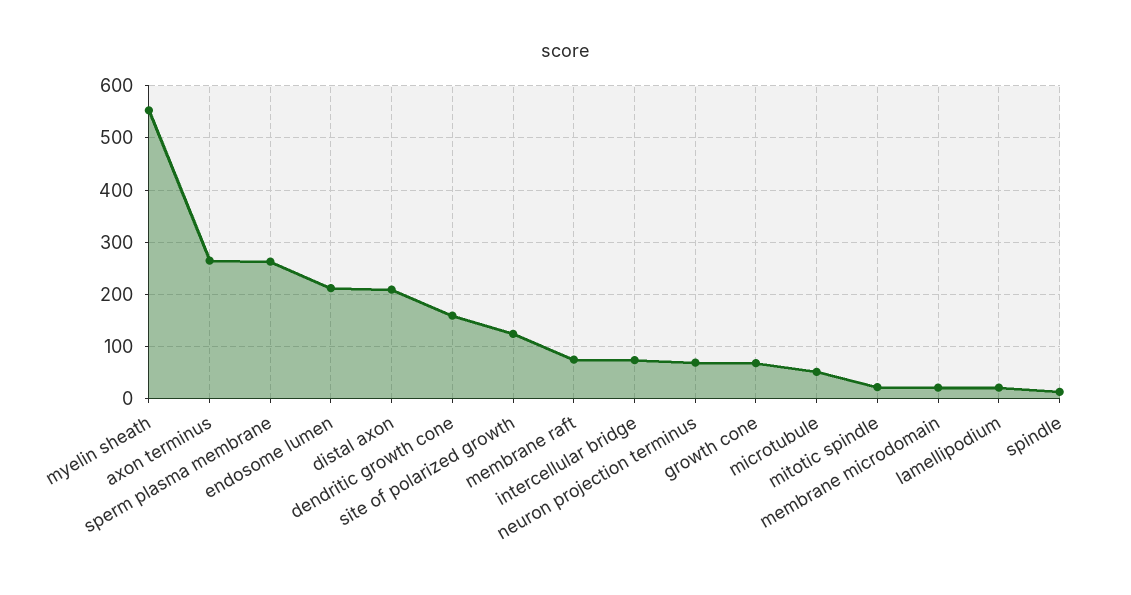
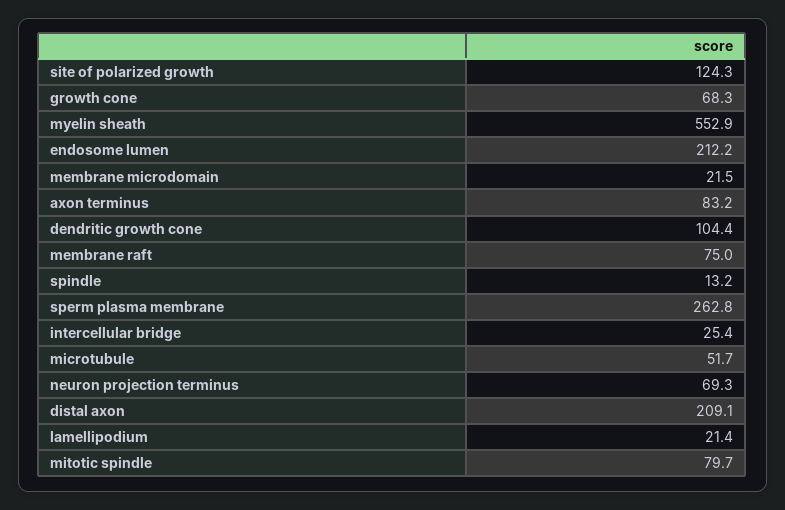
  {
    "myelin sheath": 552.9,
-   "axon terminus": 260,
+   "axon terminus": 83.2,
    "sperm plasma membrane": 262.8,
    "endosome lumen": 212.2,
    "distal axon": 209.1,
-   "dendritic growth cone": 160,
+   "dendritic growth cone": 104.4,
    "site of polarized growth": 124.3,
    "membrane raft": 75,
-   "intercellular bridge": 80,
+   "intercellular bridge": 25.4,
    "neuron projection terminus": 69.3,
    "growth cone": 68.3,
    "microtubule": 51.7,
-   "mitotic spindle": 20,
+   "mitotic spindle": 79.7,
    "membrane microdomain": 21.5,
    "lamellipodium": 21.4,
    "spindle": 13.2
  }

